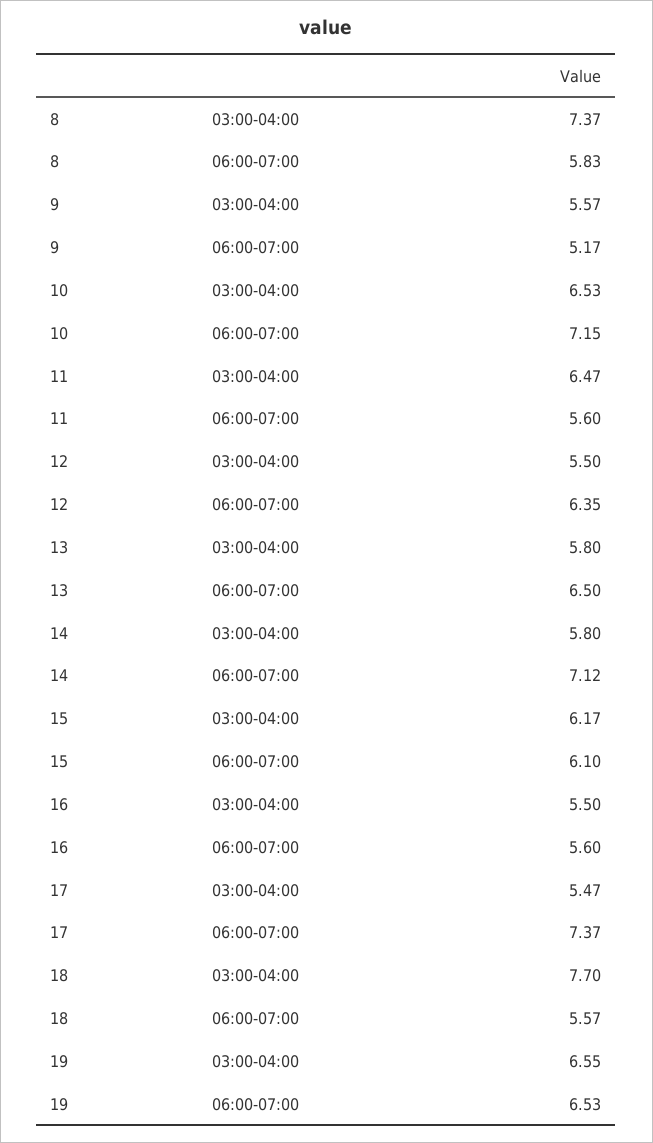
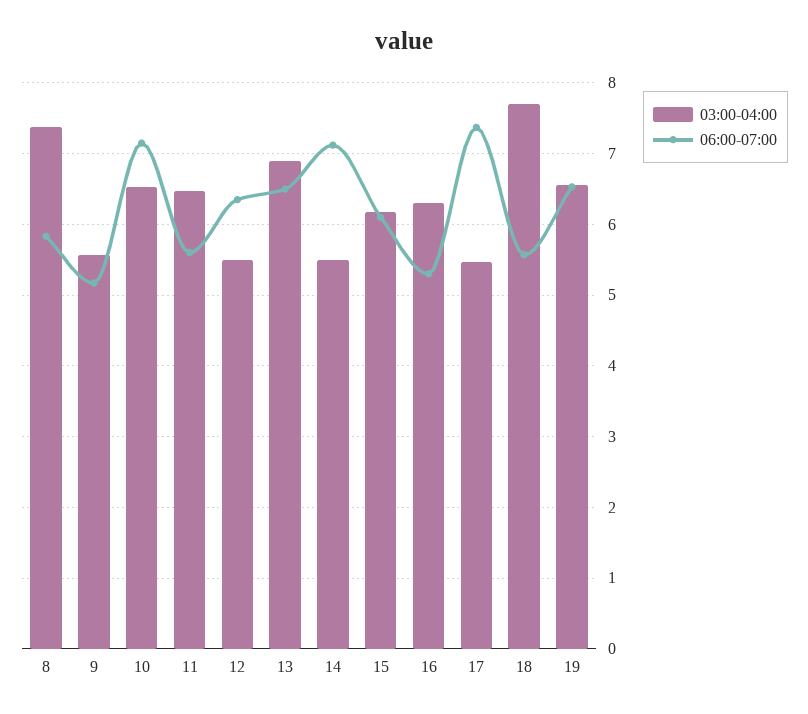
  {
    "03:00-04:00": {
      "8": 7.37,
      "9": 5.57,
      "10": 6.53,
      "11": 6.47,
      "12": 5.5,
-     "13": 5.8,
+     "13": 6.9,
-     "14": 5.8,
+     "14": 5.5,
      "15": 6.17,
-     "16": 5.5,
+     "16": 6.3,
      "17": 5.47,
      "18": 7.7,
      "19": 6.55
    },
    "06:00-07:00": {
      "8": 5.83,
      "9": 5.17,
      "10": 7.15,
      "11": 5.6,
      "12": 6.35,
      "13": 6.5,
      "14": 7.12,
      "15": 6.1,
-     "16": 5.6,
+     "16": 5.3,
      "17": 7.37,
      "18": 5.57,
      "19": 6.53
    }
  }

